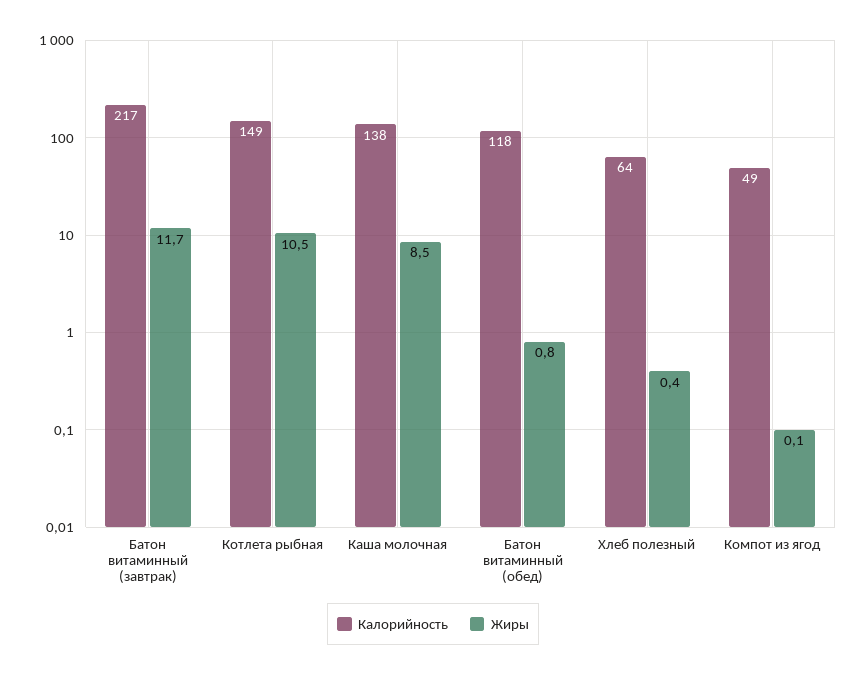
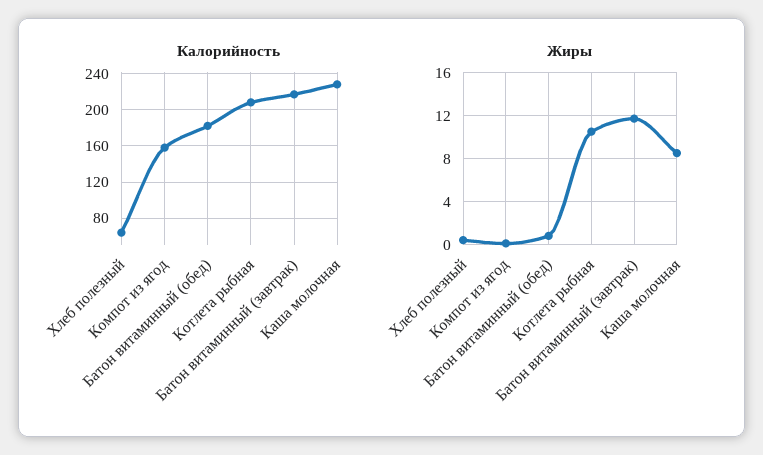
  {
    "Калорийность": {
      "Батон витаминный (завтрак)": 217,
-     "Котлета рыбная": 149,
+     "Котлета рыбная": 210,
-     "Каша молочная": 138,
+     "Каша молочная": 230,
-     "Батон витаминный (обед)": 118,
+     "Батон витаминный (обед)": 180,
      "Хлеб полезный": 64,
-     "Компот из ягод": 49
+     "Компот из ягод": 160
    },
    "Жиры": {
      "Батон витаминный (завтрак)": 11.7,
      "Котлета рыбная": 10.5,
      "Каша молочная": 8.5,
      "Батон витаминный (обед)": 0.8,
      "Хлеб полезный": 0.4,
      "Компот из ягод": 0.1
    }
  }

